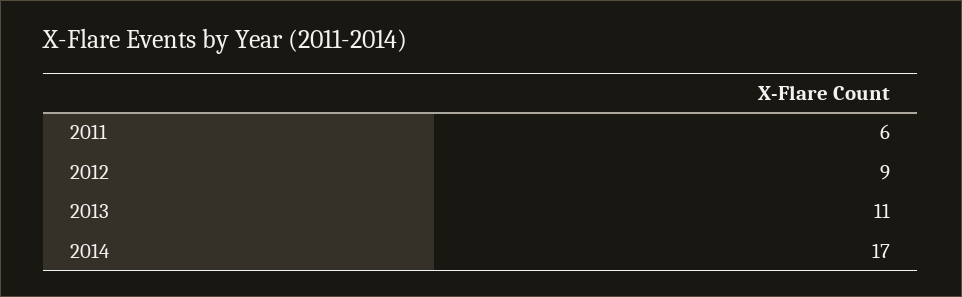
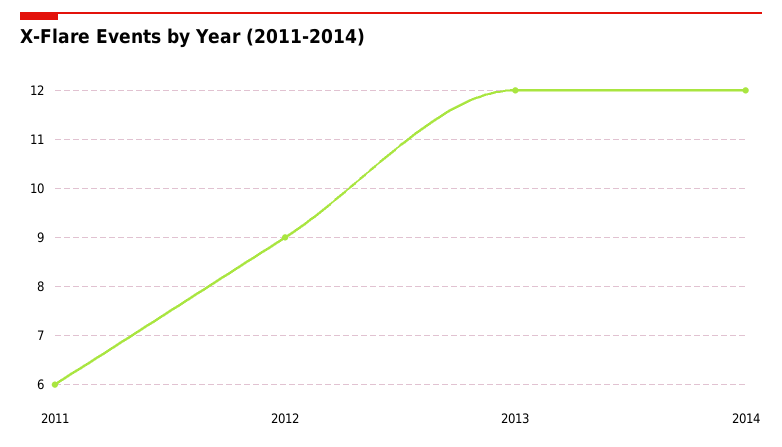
  {
    "2011": 6,
    "2012": 9,
-   "2013": 11,
+   "2013": 12,
-   "2014": 17
+   "2014": 12
  }

